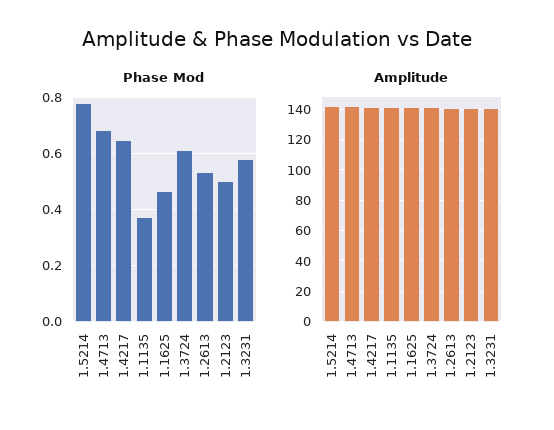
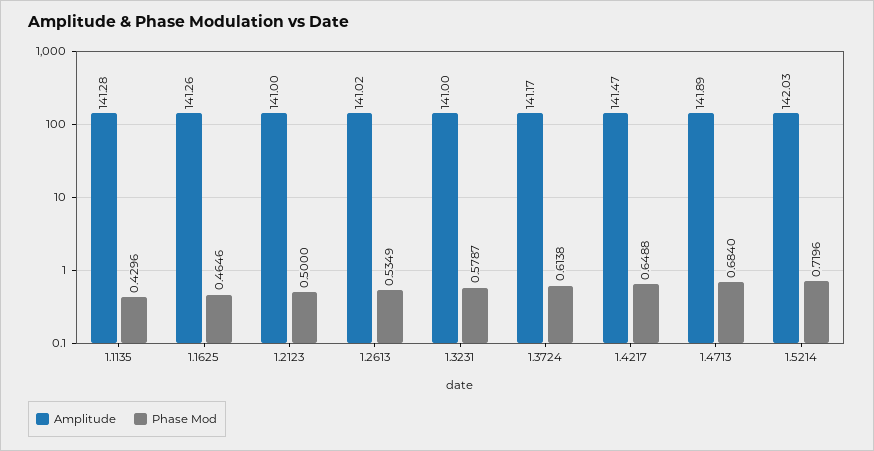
  {
    "Phase Mod": {
-     "1.5214": 0.775,
+     "1.5214": 0.7196,
      "1.4713": 0.684,
      "1.4217": 0.6488,
-     "1.1135": 0.375,
+     "1.1135": 0.4296,
      "1.1625": 0.4646,
      "1.3724": 0.6138,
      "1.2613": 0.5349,
      "1.2123": 0.5,
      "1.3231": 0.5787
    },
    "Amplitude": {
      "1.5214": 142.03,
      "1.4713": 141.89,
      "1.4217": 141.47,
      "1.1135": 141.28,
      "1.1625": 141.26,
      "1.3724": 141.17,
      "1.2613": 141.02,
      "1.2123": 141,
      "1.3231": 141
    }
  }

